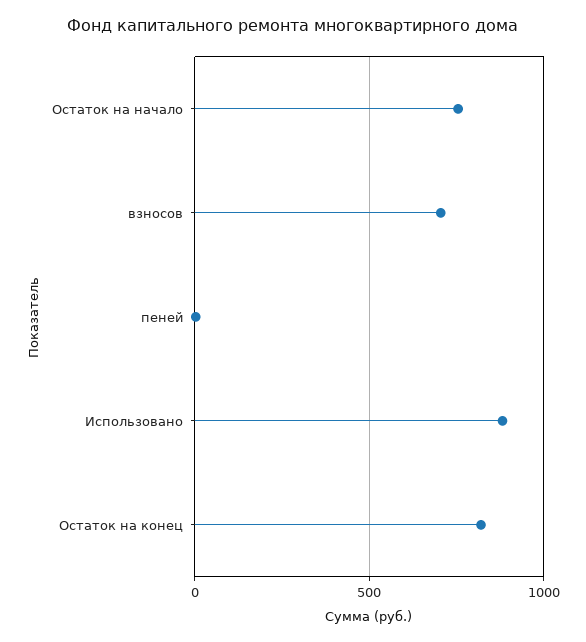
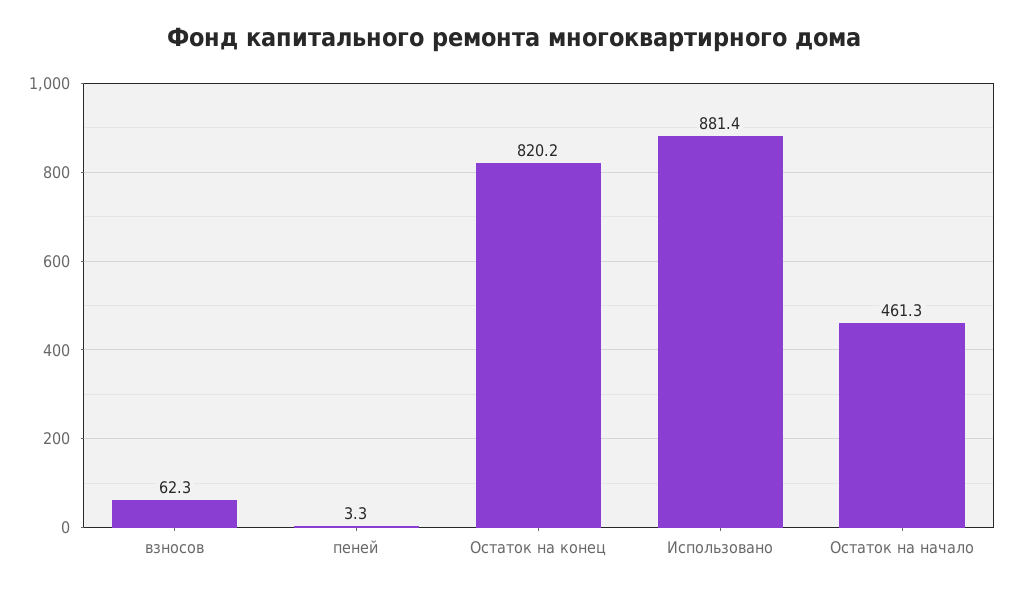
  {
-   "Остаток на начало": 750,
+   "Остаток на начало": 461.3,
-   "взносов": 700,
+   "взносов": 62.3,
    "пеней": 3.3,
    "Использовано": 881.4,
    "Остаток на конец": 820.2
  }

